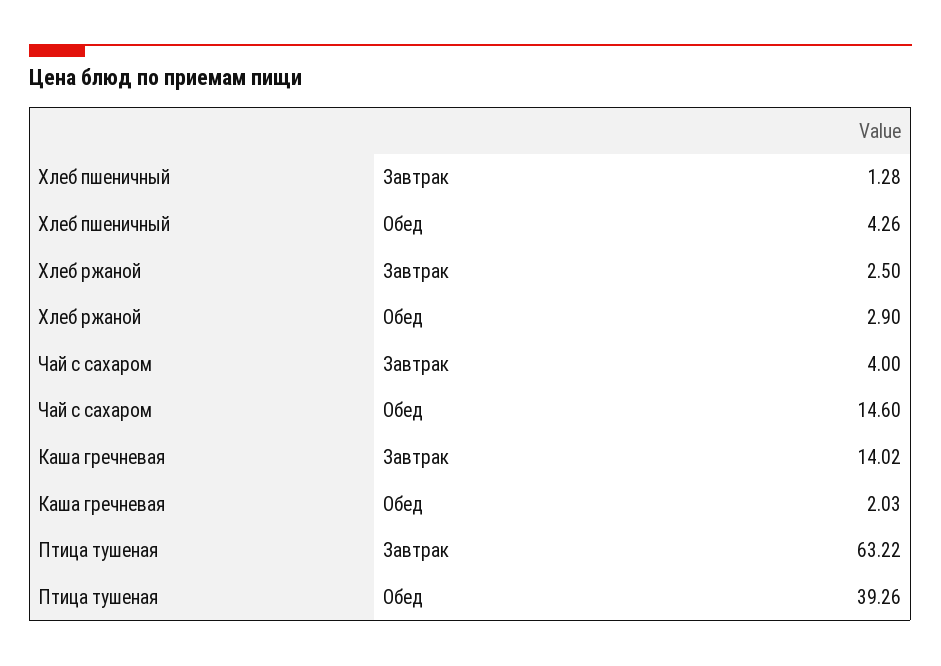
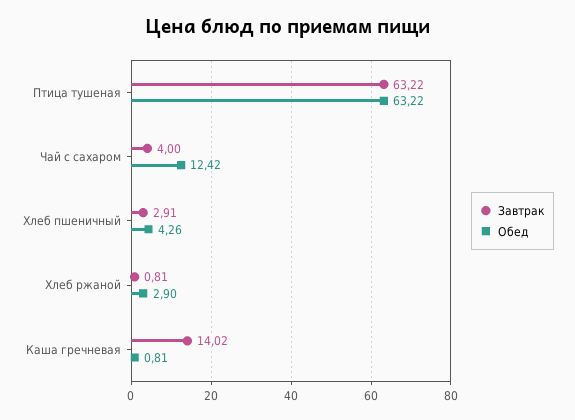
  {
    "Завтрак": {
-     "Хлеб пшеничный": 1.28,
+     "Хлеб пшеничный": 2.91,
-     "Хлеб ржаной": 2.5,
+     "Хлеб ржаной": 0.81,
      "Чай с сахаром": 4,
      "Каша гречневая": 14.02,
      "Птица тушеная": 63.22
    },
    "Обед": {
      "Хлеб пшеничный": 4.26,
      "Хлеб ржаной": 2.9,
-     "Чай с сахаром": 14.6,
+     "Чай с сахаром": 12.42,
-     "Каша гречневая": 2.03,
+     "Каша гречневая": 0.81,
-     "Птица тушеная": 39.26
+     "Птица тушеная": 63.22
    }
  }

